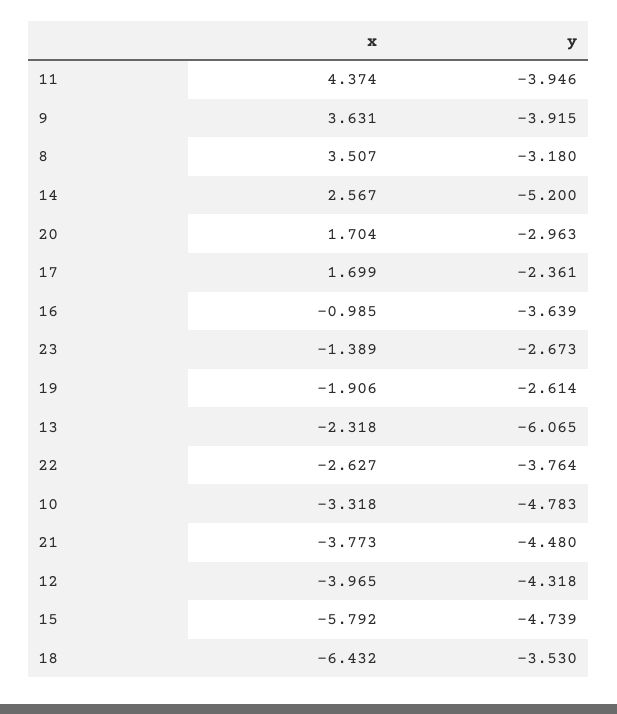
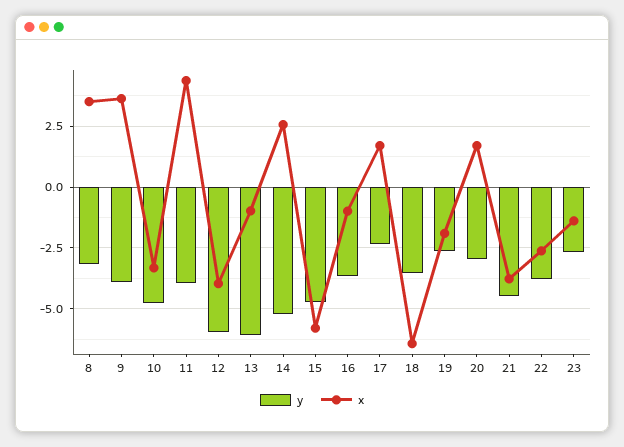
  {
    "x": {
      "11": 4.374,
      "9": 3.631,
      "8": 3.507,
      "14": 2.567,
      "20": 1.704,
      "17": 1.699,
      "16": -0.985,
      "23": -1.389,
      "19": -1.906,
-     "13": -2.318,
+     "13": -1,
      "22": -2.627,
      "10": -3.318,
      "21": -3.773,
      "12": -3.965,
      "15": -5.792,
      "18": -6.432
    },
    "y": {
      "11": -3.946,
      "9": -3.915,
      "8": -3.18,
      "14": -5.2,
      "20": -2.963,
      "17": -2.361,
      "16": -3.639,
      "23": -2.673,
      "19": -2.614,
      "13": -6.065,
      "22": -3.764,
      "10": -4.783,
      "21": -4.48,
-     "12": -4.318,
+     "12": -6,
      "15": -4.739,
      "18": -3.53
    }
  }

